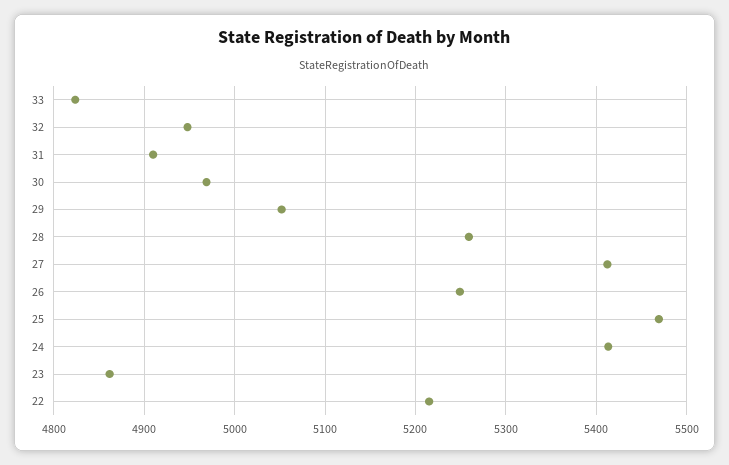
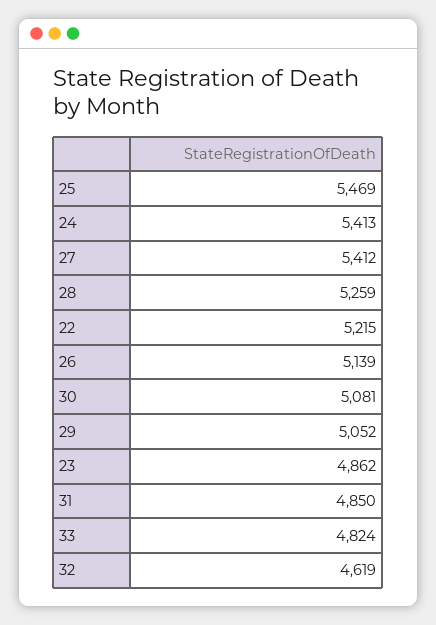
  {
    "33": 4824,
-   "32": 4950,
+   "32": 4619,
-   "31": 4910,
+   "31": 4850,
-   "30": 4970,
+   "30": 5081,
    "29": 5052,
    "28": 5259,
    "27": 5412,
-   "26": 5250,
+   "26": 5139,
    "25": 5469,
    "24": 5413,
    "23": 4862,
    "22": 5215
  }

